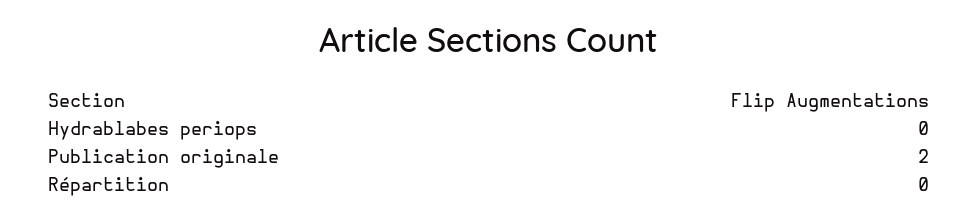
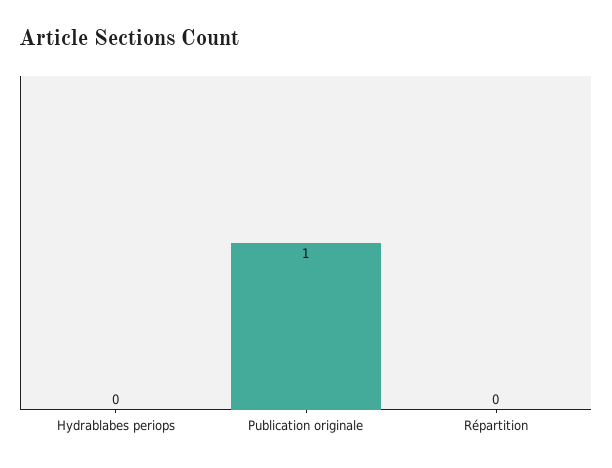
  {
    "Hydrablabes periops": 0,
-   "Publication originale": 2,
+   "Publication originale": 1,
    "Répartition": 0
  }

